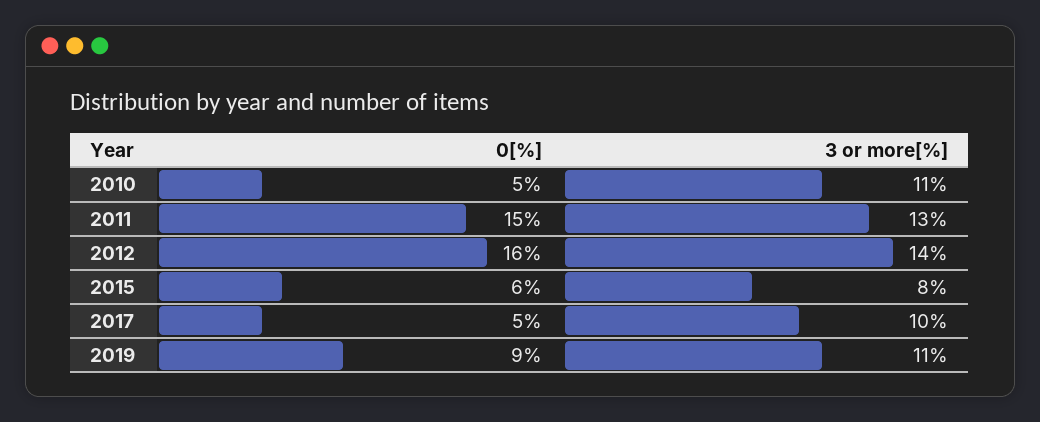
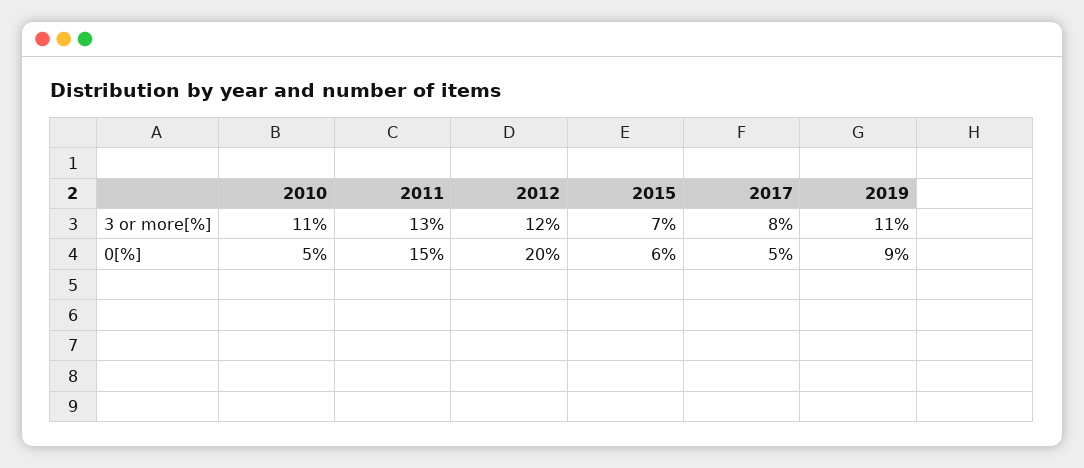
  {
    "0[%]": {
      "2010": 5,
      "2011": 15,
-     "2012": 16,
+     "2012": 20,
      "2015": 6,
      "2017": 5,
      "2019": 9
    },
    "3 or more[%]": {
      "2010": 11,
      "2011": 13,
-     "2012": 14,
+     "2012": 12,
-     "2015": 8,
+     "2015": 7,
-     "2017": 10,
+     "2017": 8,
      "2019": 11
    }
  }

